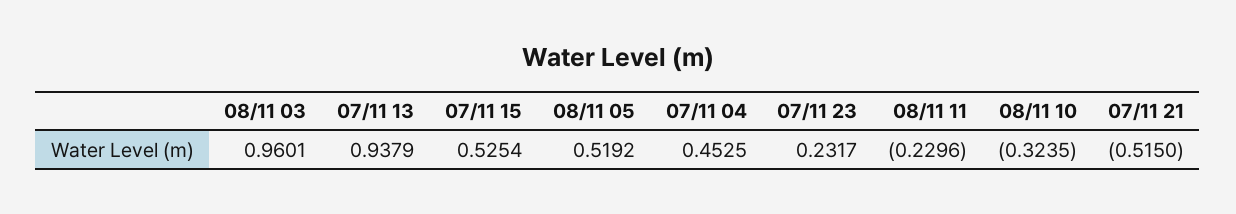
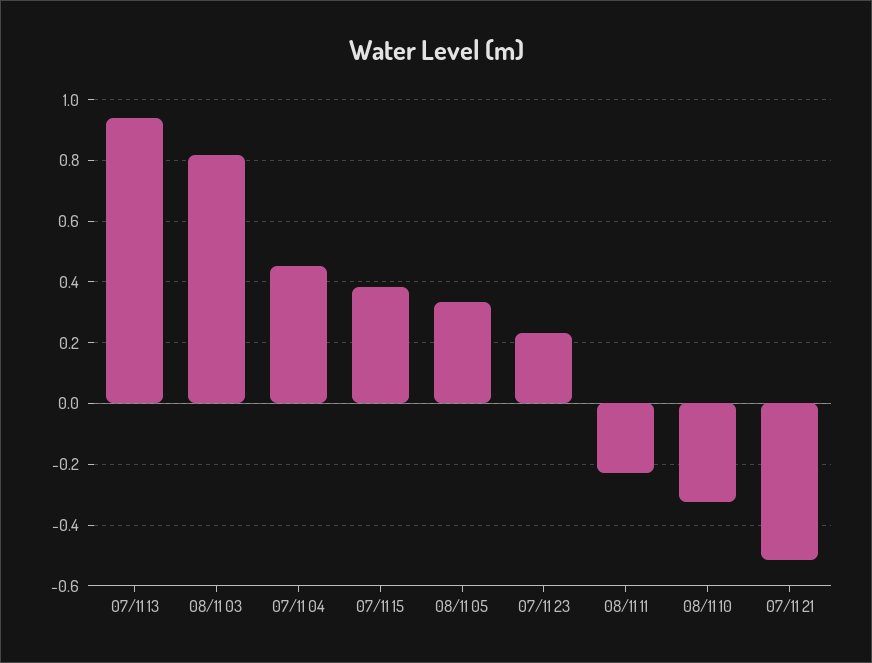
  {
-   "08/11 03": 0.9601,
+   "08/11 03": 0.82,
    "07/11 13": 0.9379,
-   "07/11 15": 0.5254,
+   "07/11 15": 0.38,
-   "08/11 05": 0.5192,
+   "08/11 05": 0.34,
    "07/11 04": 0.4525,
    "07/11 23": 0.2317,
    "08/11 11": -0.2296,
    "08/11 10": -0.3235,
    "07/11 21": -0.515
  }

